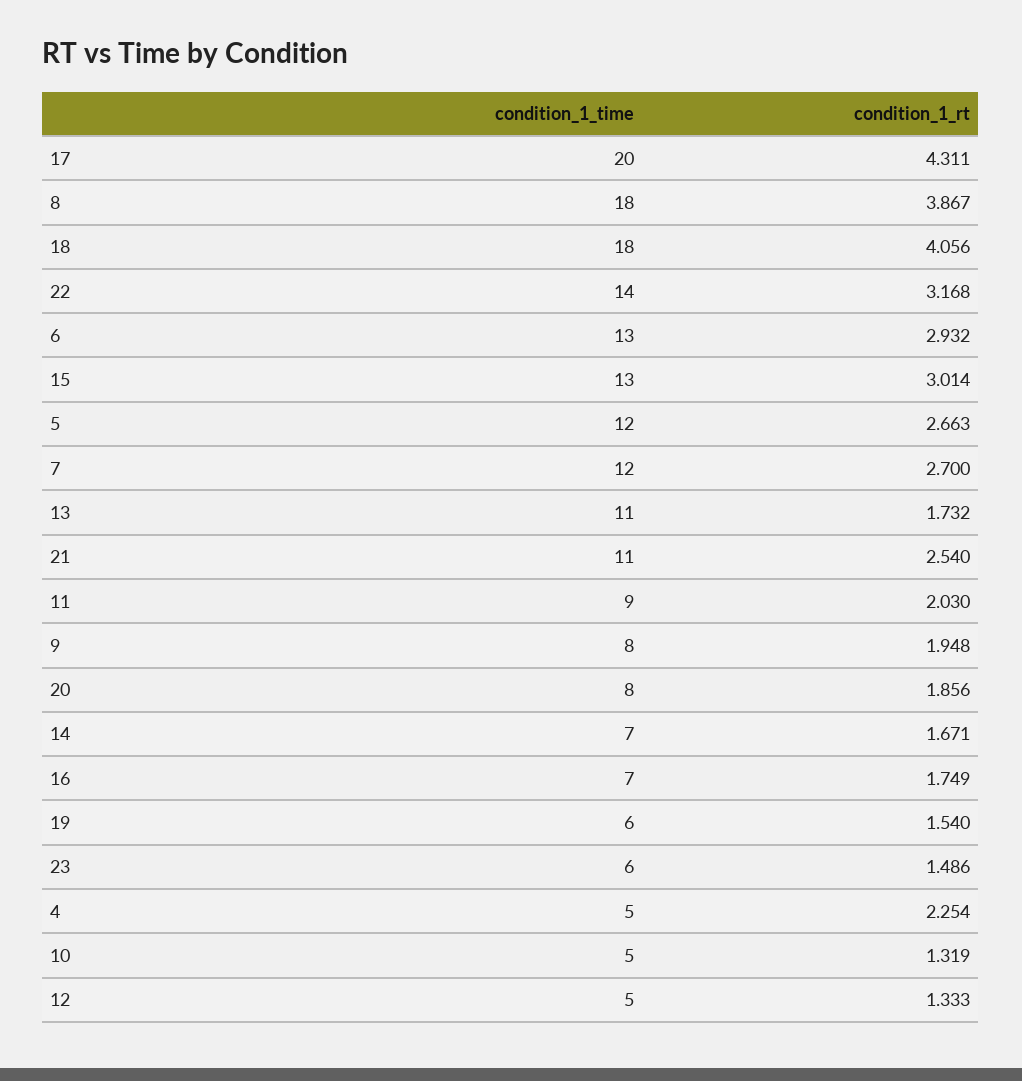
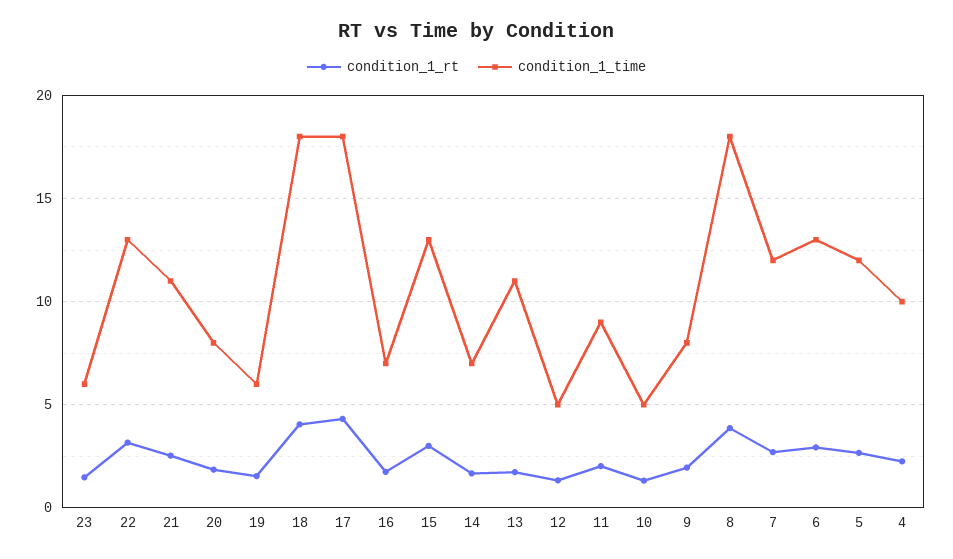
  {
    "condition_1_time": {
-     "17": 20,
+     "17": 18,
      "8": 18,
      "18": 18,
-     "22": 14,
+     "22": 13,
      "6": 13,
      "15": 13,
      "5": 12,
      "7": 12,
      "13": 11,
      "21": 11,
      "11": 9,
      "9": 8,
      "20": 8,
      "14": 7,
      "16": 7,
      "19": 6,
      "23": 6,
-     "4": 5,
+     "4": 10,
      "10": 5,
      "12": 5
    },
    "condition_1_rt": {
      "17": 4.311,
      "8": 3.867,
      "18": 4.056,
      "22": 3.168,
      "6": 2.932,
      "15": 3.014,
      "5": 2.663,
      "7": 2.7,
      "13": 1.732,
      "21": 2.54,
      "11": 2.03,
      "9": 1.948,
      "20": 1.856,
      "14": 1.671,
      "16": 1.749,
      "19": 1.54,
      "23": 1.486,
      "4": 2.254,
      "10": 1.319,
      "12": 1.333
    }
  }

